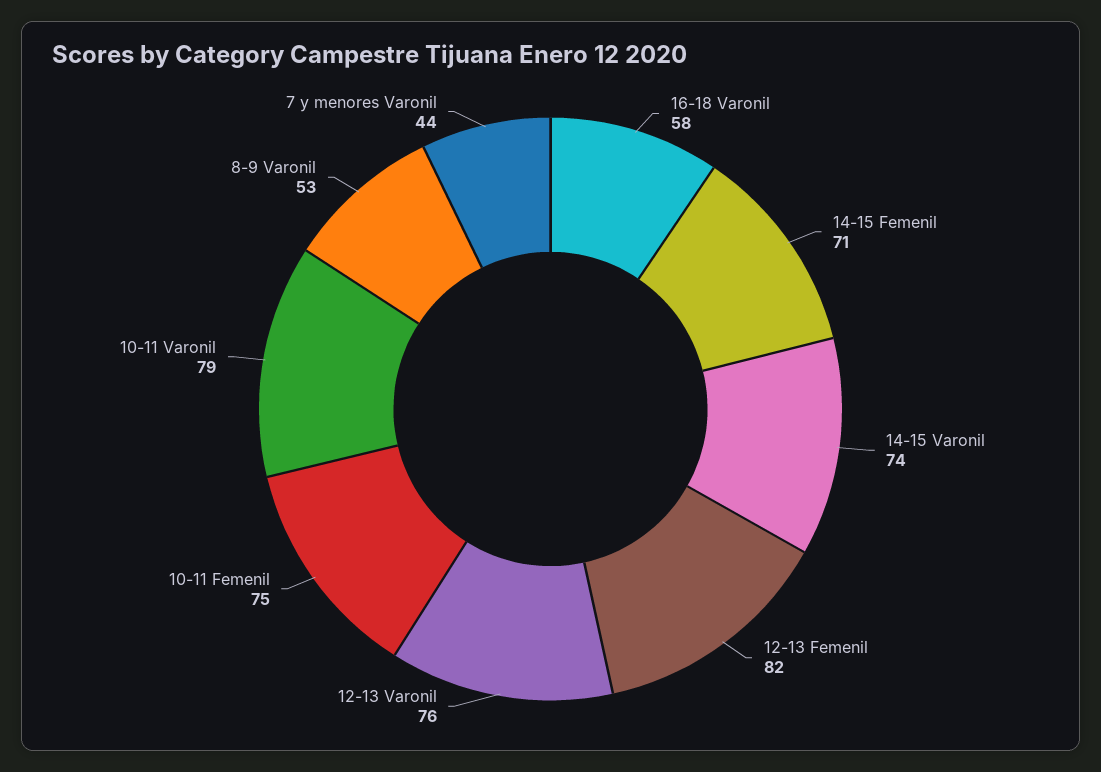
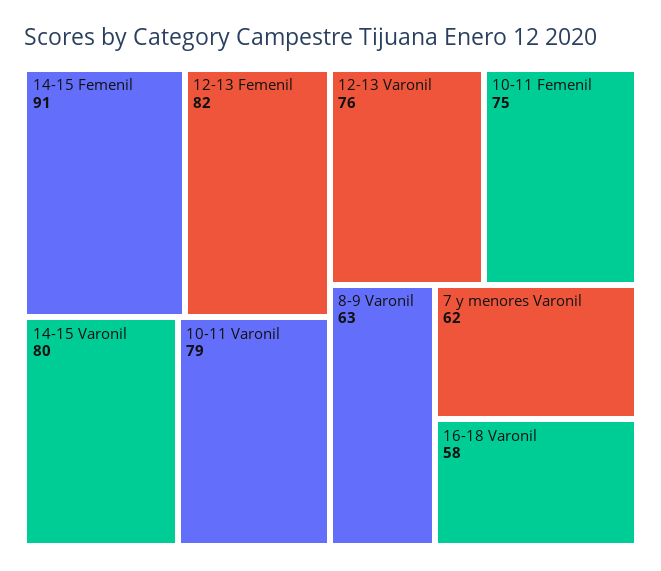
  {
    "16-18 Varonil": 58,
-   "14-15 Femenil": 71,
+   "14-15 Femenil": 91,
-   "14-15 Varonil": 74,
+   "14-15 Varonil": 80,
    "12-13 Femenil": 82,
    "12-13 Varonil": 76,
    "10-11 Femenil": 75,
    "10-11 Varonil": 79,
-   "8-9 Varonil": 53,
+   "8-9 Varonil": 63,
-   "7 y menores Varonil": 44
+   "7 y menores Varonil": 62
  }

